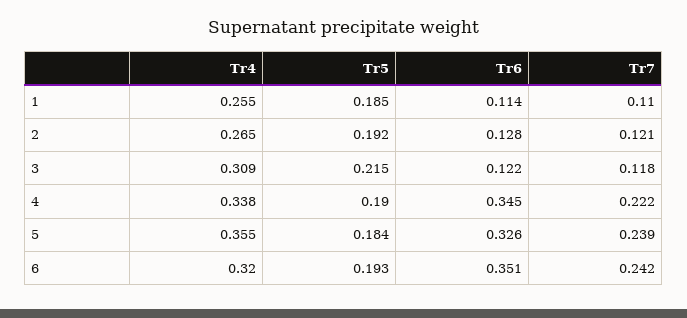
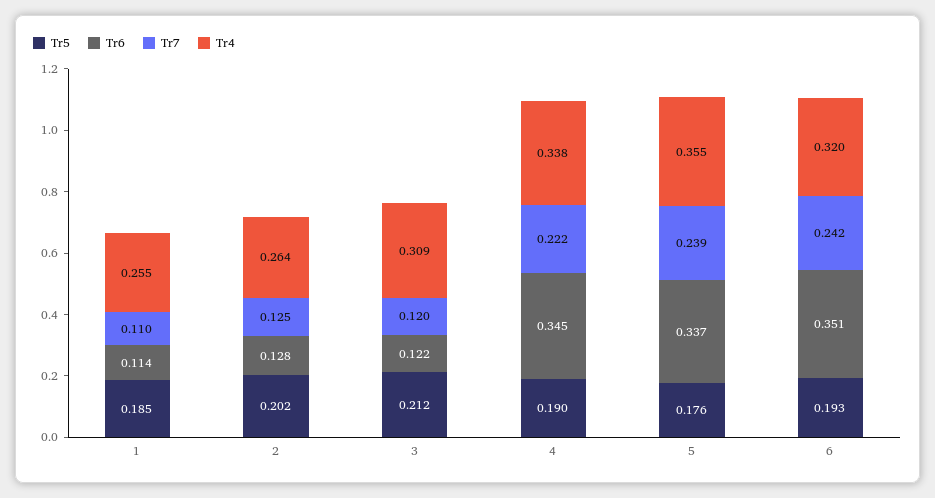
  {
    "Tr4": {
      "1": 0.255,
-     "2": 0.265,
+     "2": 0.264,
      "3": 0.309,
      "4": 0.338,
      "5": 0.355,
      "6": 0.32
    },
    "Tr5": {
      "1": 0.185,
-     "2": 0.192,
+     "2": 0.202,
-     "3": 0.215,
+     "3": 0.212,
      "4": 0.19,
-     "5": 0.184,
+     "5": 0.176,
      "6": 0.193
    },
    "Tr6": {
      "1": 0.114,
      "2": 0.128,
      "3": 0.122,
      "4": 0.345,
-     "5": 0.326,
+     "5": 0.337,
      "6": 0.351
    },
    "Tr7": {
      "1": 0.11,
-     "2": 0.121,
+     "2": 0.125,
-     "3": 0.118,
+     "3": 0.12,
      "4": 0.222,
      "5": 0.239,
      "6": 0.242
    }
  }

